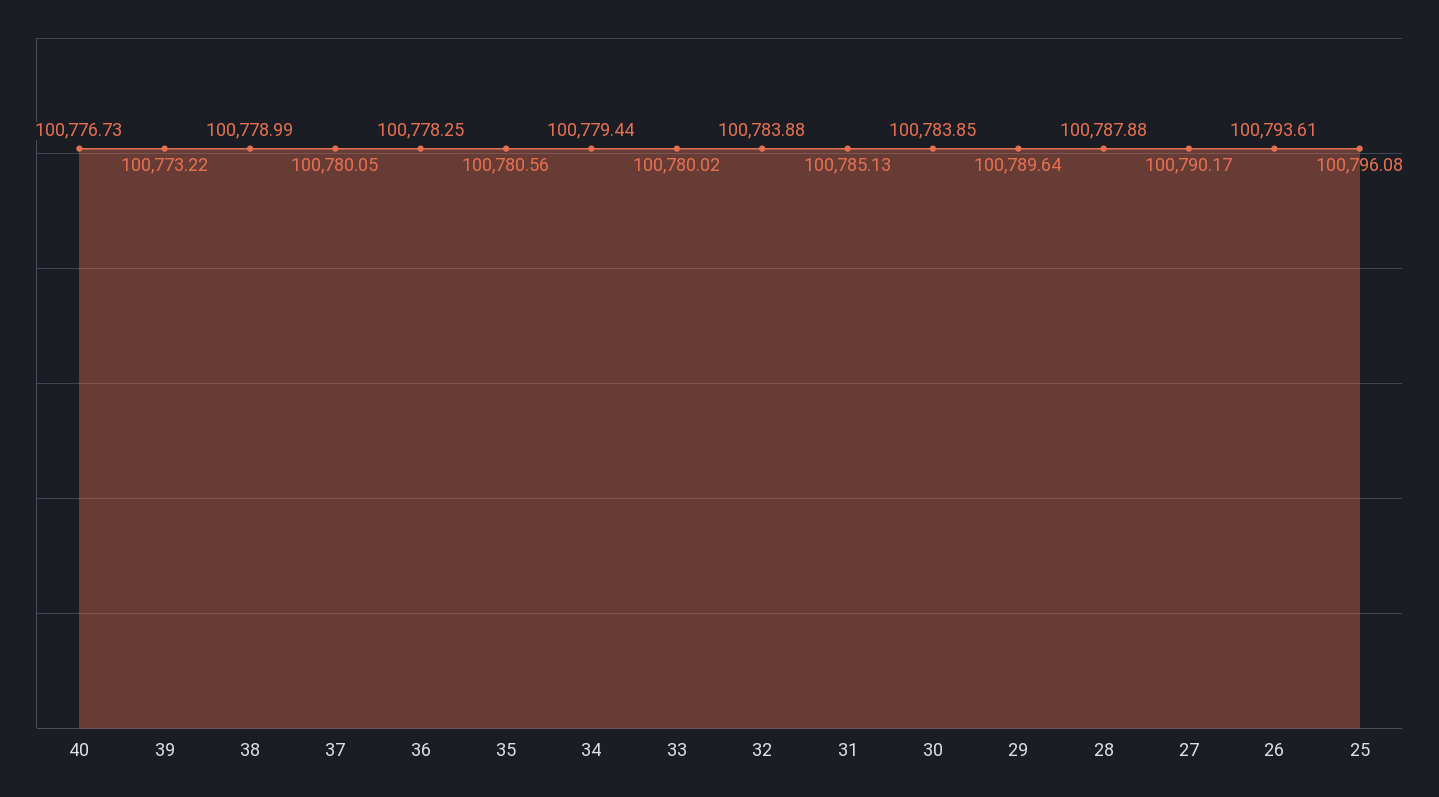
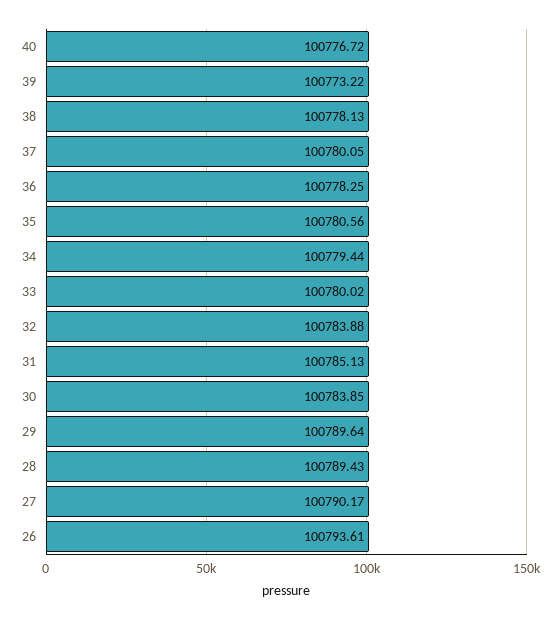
  {
-   "40": 100776.73,
+   "40": 100776.72,
    "39": 100773.22,
-   "38": 100778.99,
+   "38": 100778.13,
    "37": 100780.05,
    "36": 100778.25,
    "35": 100780.56,
    "34": 100779.44,
    "33": 100780.02,
    "32": 100783.88,
    "31": 100785.13,
    "30": 100783.85,
    "29": 100789.64,
-   "28": 100787.88,
+   "28": 100789.43,
    "27": 100790.17,
-   "26": 100793.61,
+   "26": 100793.61
-   "25": 100796.08
  }

